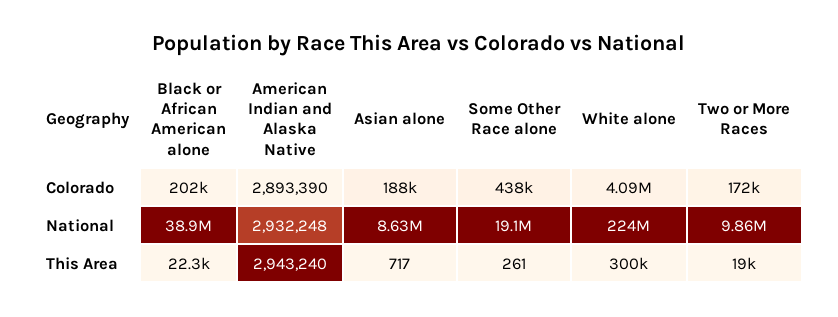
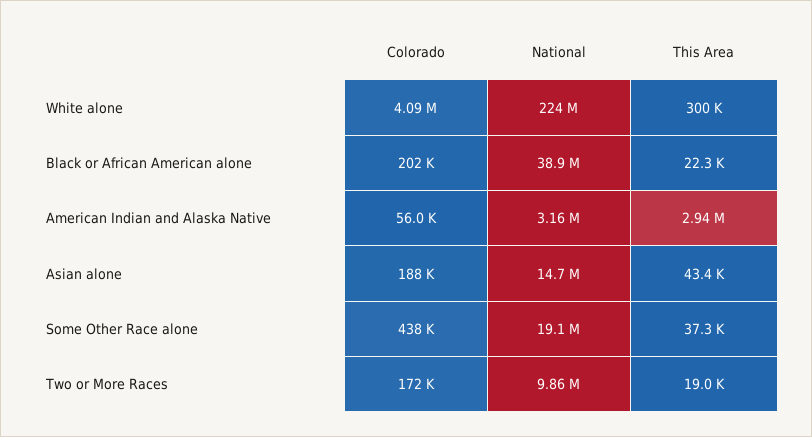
  {
    "Black or African American alone": {
      "Colorado": 202000,
      "National": 38900000,
      "This Area": 22300
    },
    "American Indian and Alaska Native": {
-     "Colorado": 2893390,
+     "Colorado": 56000,
-     "National": 2932248,
+     "National": 3160000,
      "This Area": 2943240
    },
    "Asian alone": {
      "Colorado": 188000,
-     "National": 8630000,
+     "National": 14700000,
-     "This Area": 717
+     "This Area": 43400
    },
    "Some Other Race alone": {
      "Colorado": 438000,
      "National": 19100000,
-     "This Area": 261
+     "This Area": 37300
    },
    "White alone": {
      "Colorado": 4090000,
      "National": 224000000,
      "This Area": 300000
    },
    "Two or More Races": {
      "Colorado": 172000,
      "National": 9860000,
      "This Area": 19000
    }
  }

